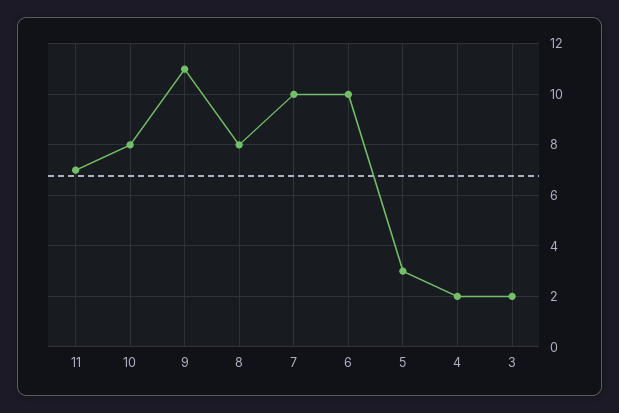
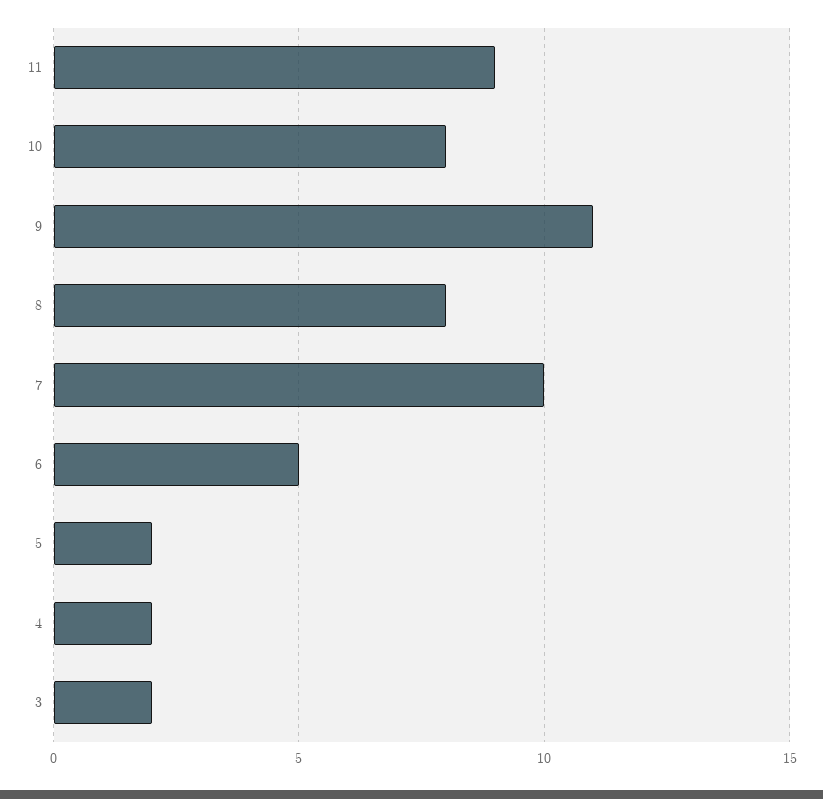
  {
-   "11": 7,
+   "11": 9,
    "10": 8,
    "9": 11,
    "8": 8,
    "7": 10,
-   "6": 10,
+   "6": 5,
-   "5": 3,
+   "5": 2,
    "4": 2,
    "3": 2
  }

